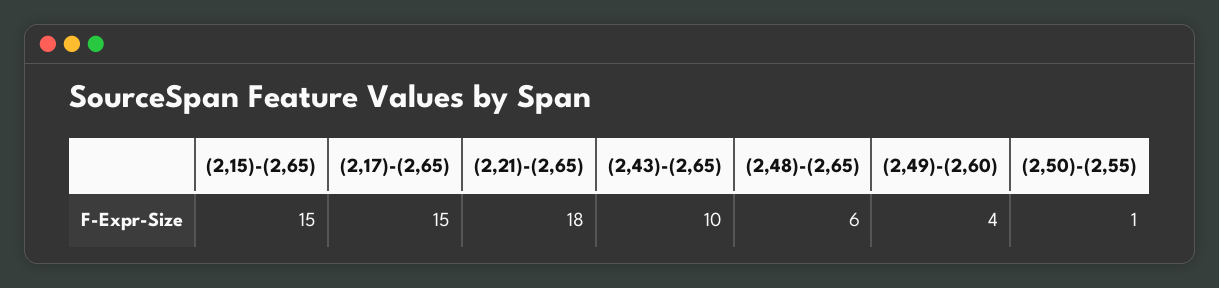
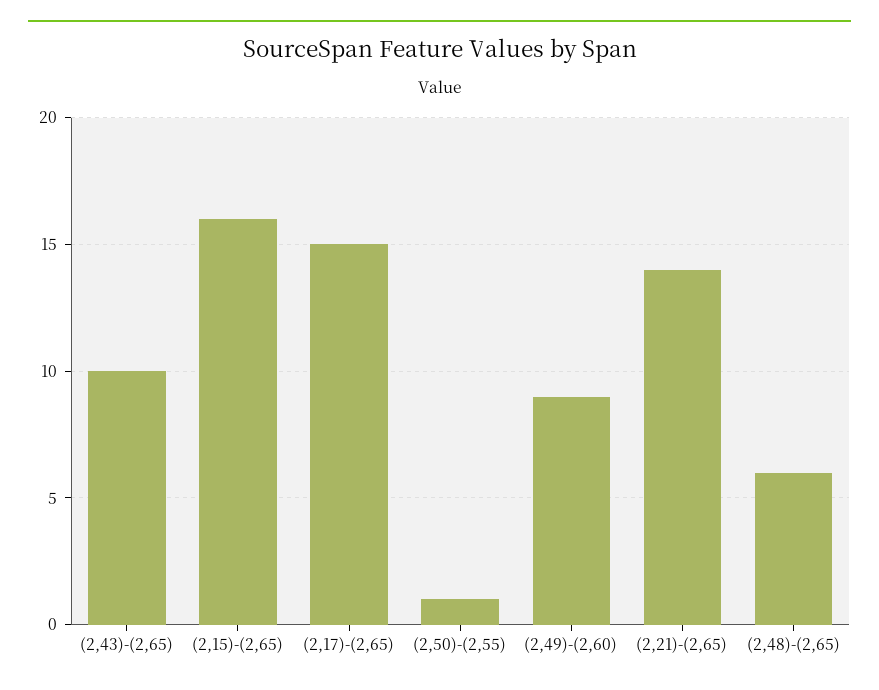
  {
-   "(2,15)-(2,65)": 15,
+   "(2,15)-(2,65)": 16,
    "(2,17)-(2,65)": 15,
-   "(2,21)-(2,65)": 18,
+   "(2,21)-(2,65)": 14,
    "(2,43)-(2,65)": 10,
    "(2,48)-(2,65)": 6,
-   "(2,49)-(2,60)": 4,
+   "(2,49)-(2,60)": 9,
    "(2,50)-(2,55)": 1
  }

